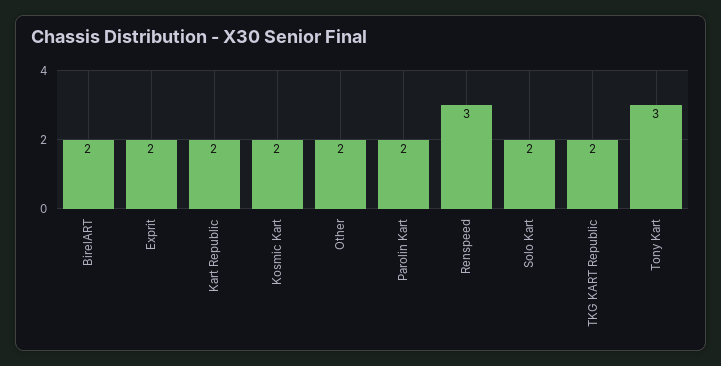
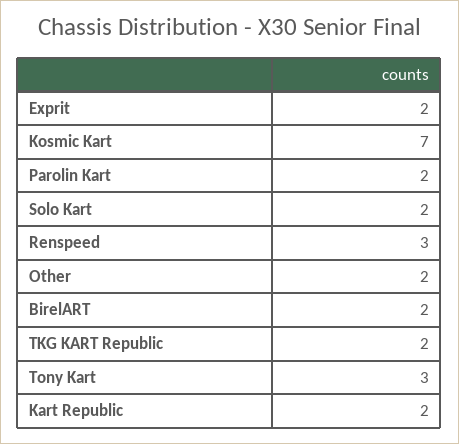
  {
    "BirelART": 2,
    "Exprit": 2,
    "Kart Republic": 2,
-   "Kosmic Kart": 2,
+   "Kosmic Kart": 7,
    "Other": 2,
    "Parolin Kart": 2,
    "Renspeed": 3,
    "Solo Kart": 2,
    "TKG KART Republic": 2,
    "Tony Kart": 3
  }

